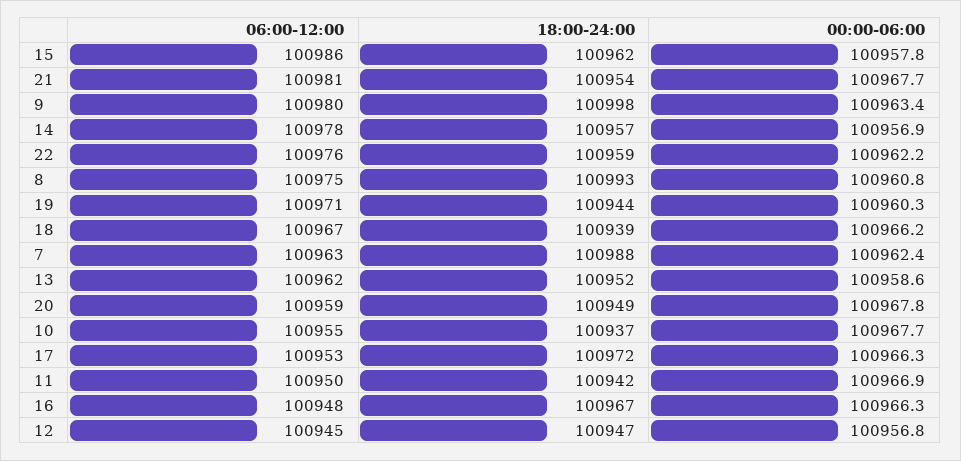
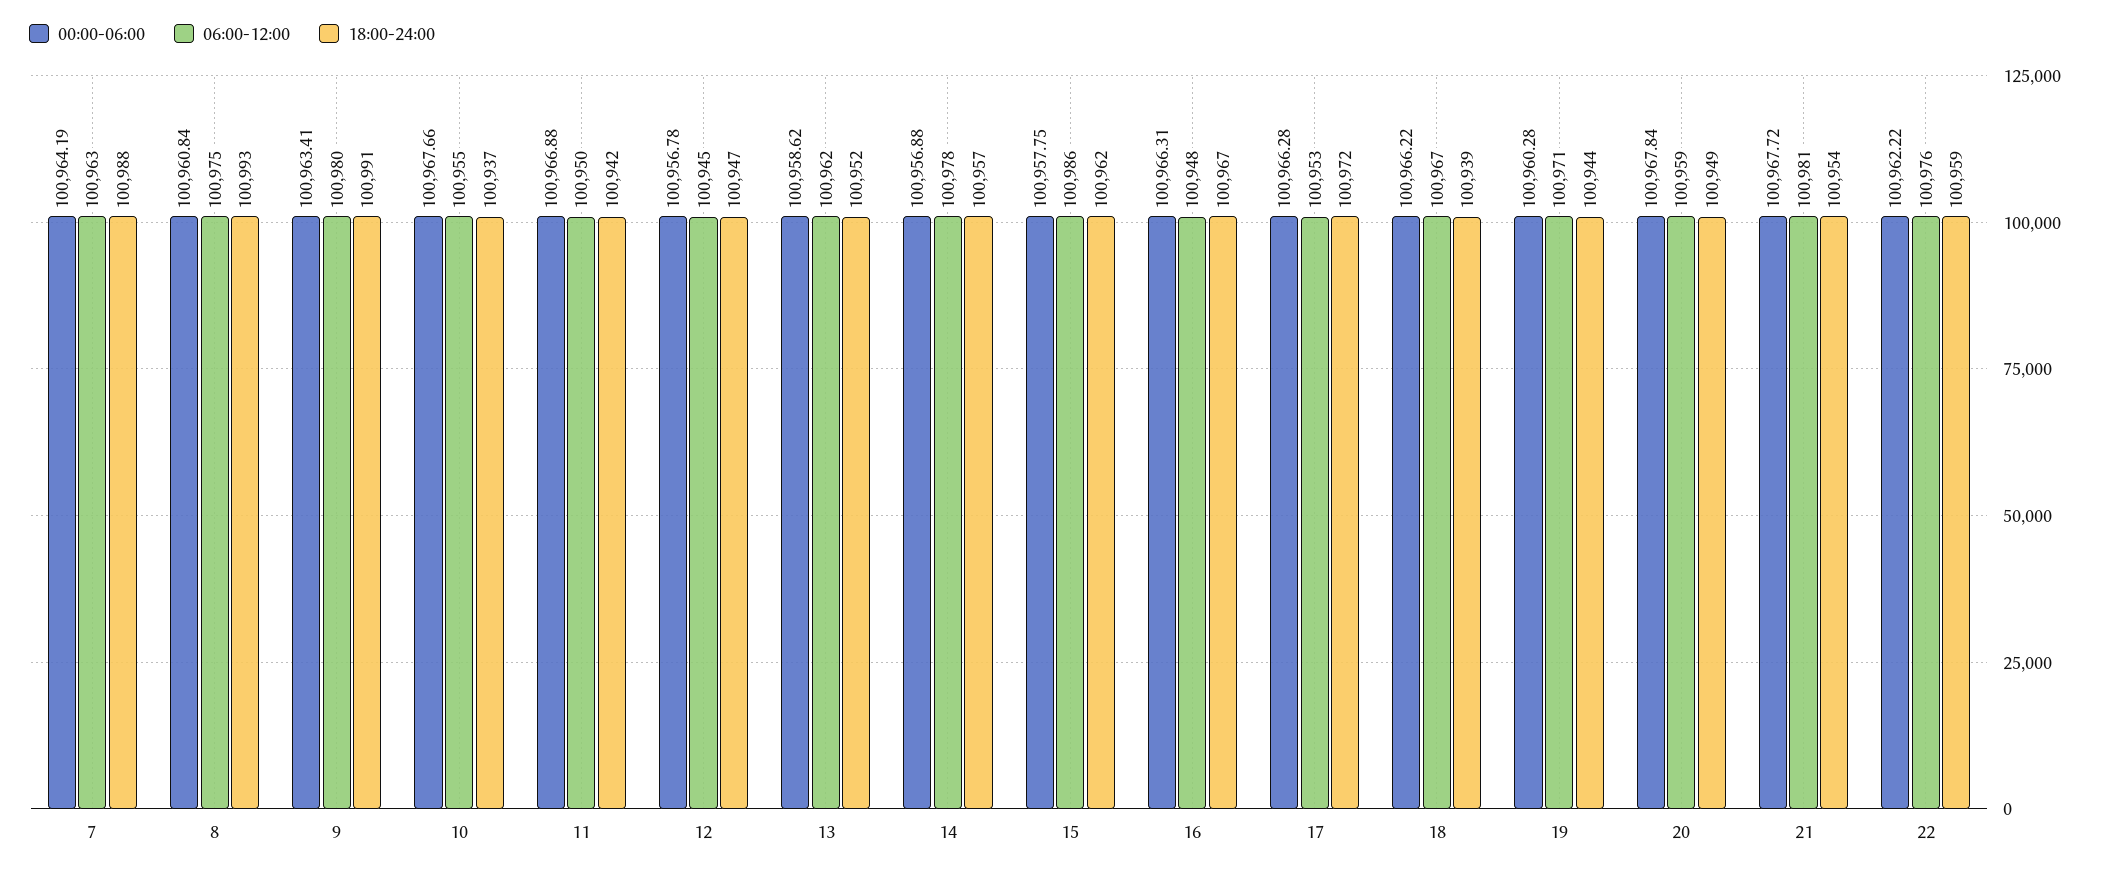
  {
    "06:00-12:00": {
      "15": 100986,
      "21": 100981,
      "9": 100980,
      "14": 100978,
      "22": 100976,
      "8": 100975,
      "19": 100971,
      "18": 100967,
      "7": 100963,
      "13": 100962,
      "20": 100959,
      "10": 100955,
      "17": 100953,
      "11": 100950,
      "16": 100948,
      "12": 100945
    },
    "18:00-24:00": {
      "15": 100962,
      "21": 100954,
-     "9": 100998,
+     "9": 100991,
      "14": 100957,
      "22": 100959,
      "8": 100993,
      "19": 100944,
      "18": 100939,
      "7": 100988,
      "13": 100952,
      "20": 100949,
      "10": 100937,
      "17": 100972,
      "11": 100942,
      "16": 100967,
      "12": 100947
    },
    "00:00-06:00": {
      "15": 100957.75,
      "21": 100967.72,
      "9": 100963.41,
      "14": 100956.88,
      "22": 100962.22,
      "8": 100960.84,
      "19": 100960.28,
      "18": 100966.22,
-     "7": 100962.4,
+     "7": 100964.19,
      "13": 100958.62,
      "20": 100967.84,
      "10": 100967.66,
      "17": 100966.28,
      "11": 100966.88,
      "16": 100966.31,
      "12": 100956.78
    }
  }

